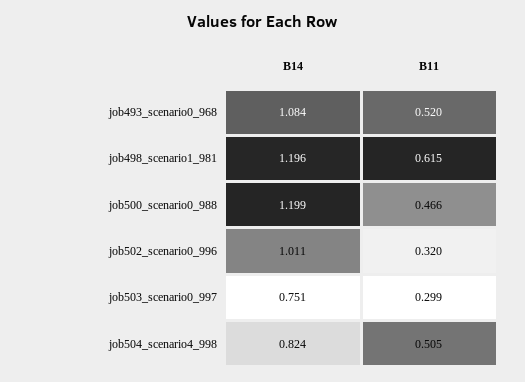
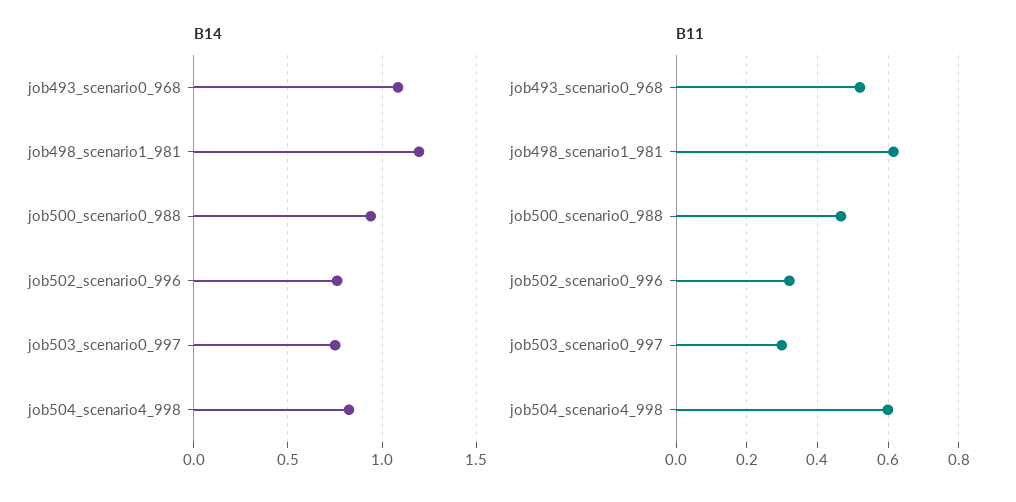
  {
    "B14": {
      "job493_scenario0_968": 1.084,
      "job498_scenario1_981": 1.196,
-     "job500_scenario0_988": 1.199,
+     "job500_scenario0_988": 0.95,
-     "job502_scenario0_996": 1.011,
+     "job502_scenario0_996": 0.75,
      "job503_scenario0_997": 0.751,
      "job504_scenario4_998": 0.824
    },
    "B11": {
      "job493_scenario0_968": 0.52,
      "job498_scenario1_981": 0.615,
      "job500_scenario0_988": 0.466,
      "job502_scenario0_996": 0.32,
      "job503_scenario0_997": 0.299,
-     "job504_scenario4_998": 0.505
+     "job504_scenario4_998": 0.6
    }
  }

